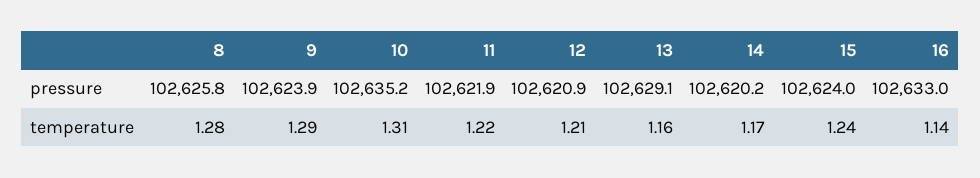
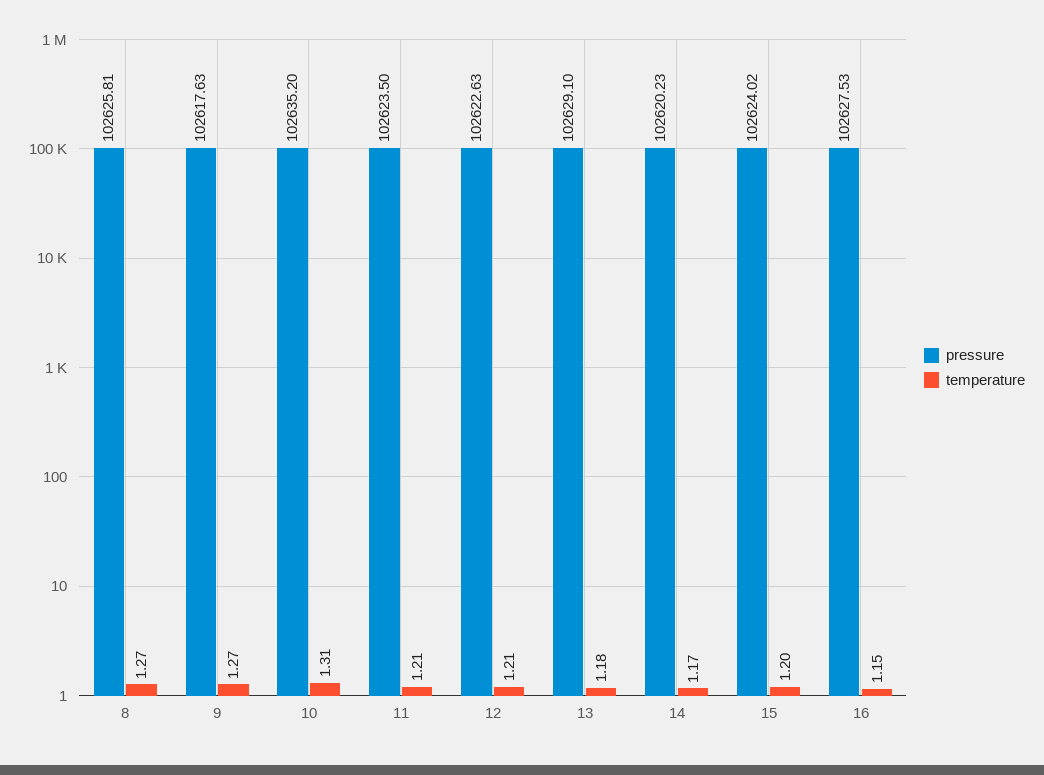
  {
    "pressure": {
      "8": 102625.81,
-     "9": 102623.9,
+     "9": 102617.63,
      "10": 102635.2,
-     "11": 102621.9,
+     "11": 102623.5,
-     "12": 102620.9,
+     "12": 102622.63,
      "13": 102629.1,
      "14": 102620.23,
      "15": 102624.02,
-     "16": 102633
+     "16": 102627.53
    },
    "temperature": {
-     "8": 1.28,
+     "8": 1.27,
-     "9": 1.29,
+     "9": 1.27,
      "10": 1.31,
-     "11": 1.22,
+     "11": 1.21,
      "12": 1.21,
-     "13": 1.16,
+     "13": 1.18,
      "14": 1.17,
-     "15": 1.24,
+     "15": 1.2,
-     "16": 1.14
+     "16": 1.15
    }
  }

